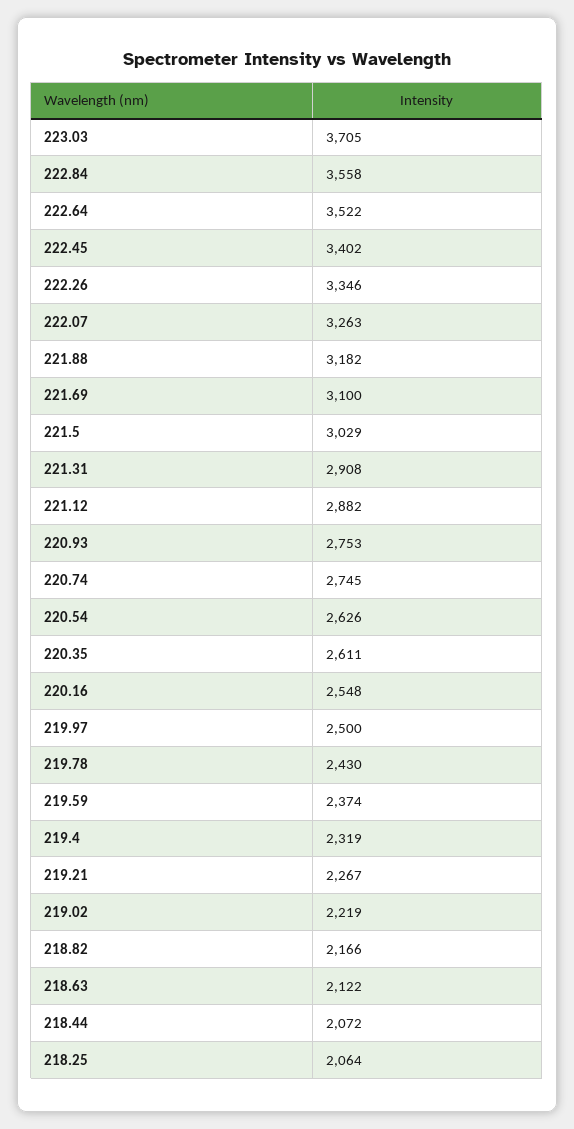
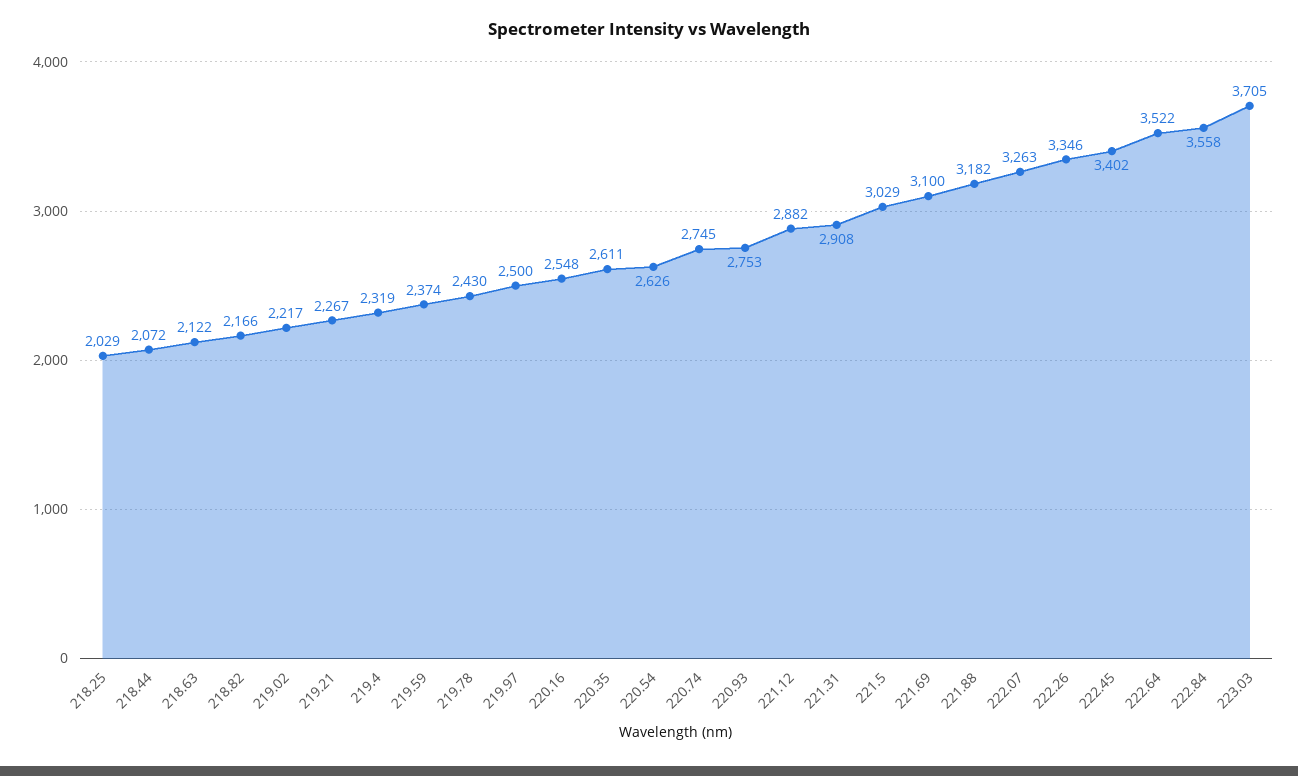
  {
    "223.03": 3705,
    "222.84": 3558,
    "222.64": 3522,
    "222.45": 3402,
    "222.26": 3346,
    "222.07": 3263,
    "221.88": 3182,
    "221.69": 3100,
    "221.5": 3029,
    "221.31": 2908,
    "221.12": 2882,
    "220.93": 2753,
    "220.74": 2745,
    "220.54": 2626,
    "220.35": 2611,
    "220.16": 2548,
    "219.97": 2500,
    "219.78": 2430,
    "219.59": 2374,
    "219.4": 2319,
    "219.21": 2267,
-   "219.02": 2219,
+   "219.02": 2217,
    "218.82": 2166,
    "218.63": 2122,
    "218.44": 2072,
-   "218.25": 2064
+   "218.25": 2029
  }

